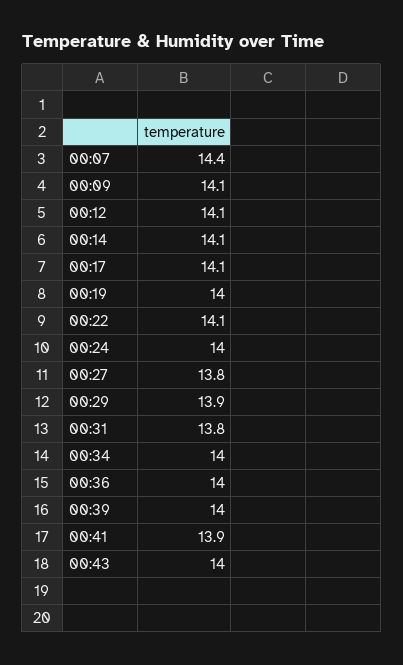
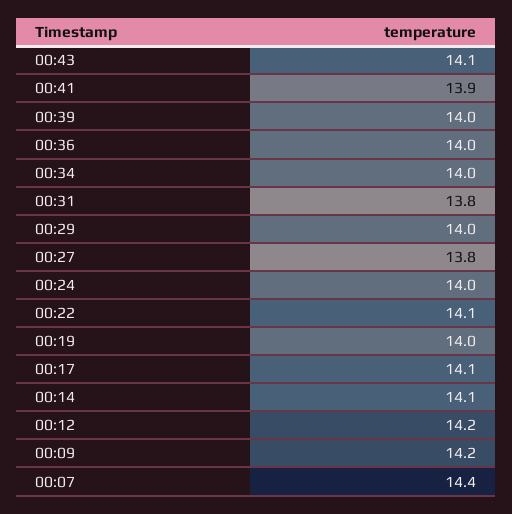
  {
    "00:07": 14.4,
-   "00:09": 14.1,
+   "00:09": 14.2,
-   "00:12": 14.1,
+   "00:12": 14.2,
    "00:14": 14.1,
    "00:17": 14.1,
    "00:19": 14,
    "00:22": 14.1,
    "00:24": 14,
    "00:27": 13.8,
-   "00:29": 13.9,
+   "00:29": 14,
    "00:31": 13.8,
    "00:34": 14,
    "00:36": 14,
    "00:39": 14,
    "00:41": 13.9,
-   "00:43": 14
+   "00:43": 14.1
  }

